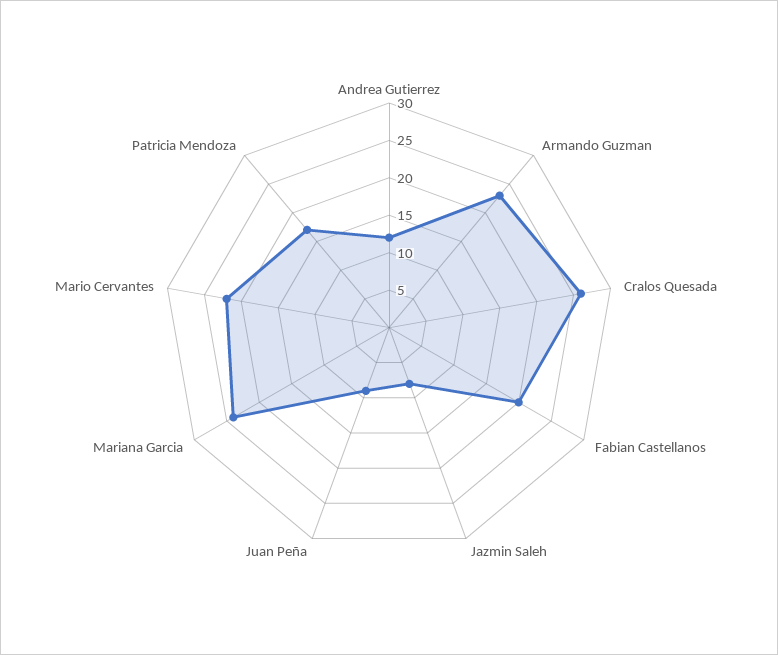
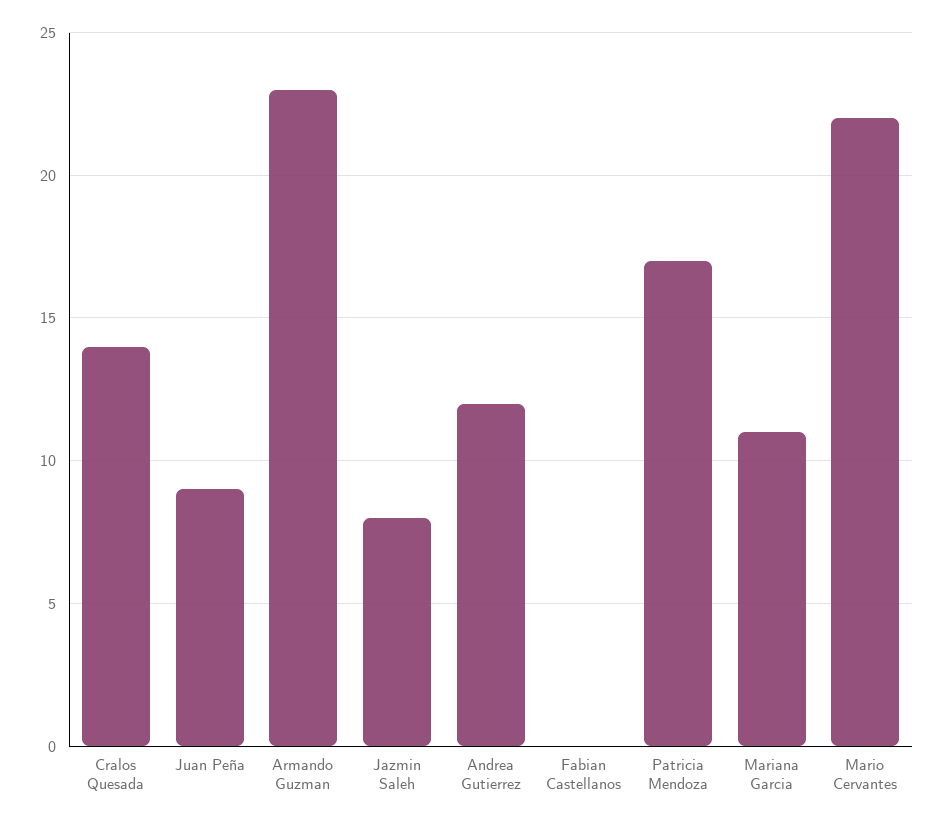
  {
    "Andrea Gutierrez": 12,
    "Armando Guzman": 23,
-   "Cralos Quesada": 25,
+   "Cralos Quesada": 14,
-   "Fabian Castellanos": 20,
+   "Fabian Castellanos": 0,
    "Jazmin Saleh": 8,
    "Juan Peña": 9,
-   "Mariana Garcia": 25,
+   "Mariana Garcia": 11,
    "Mario Cervantes": 22,
    "Patricia Mendoza": 17
  }

